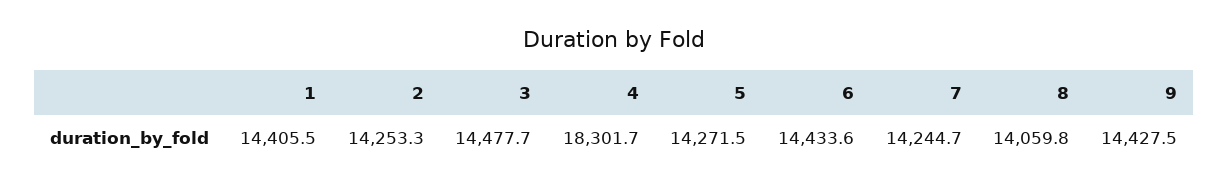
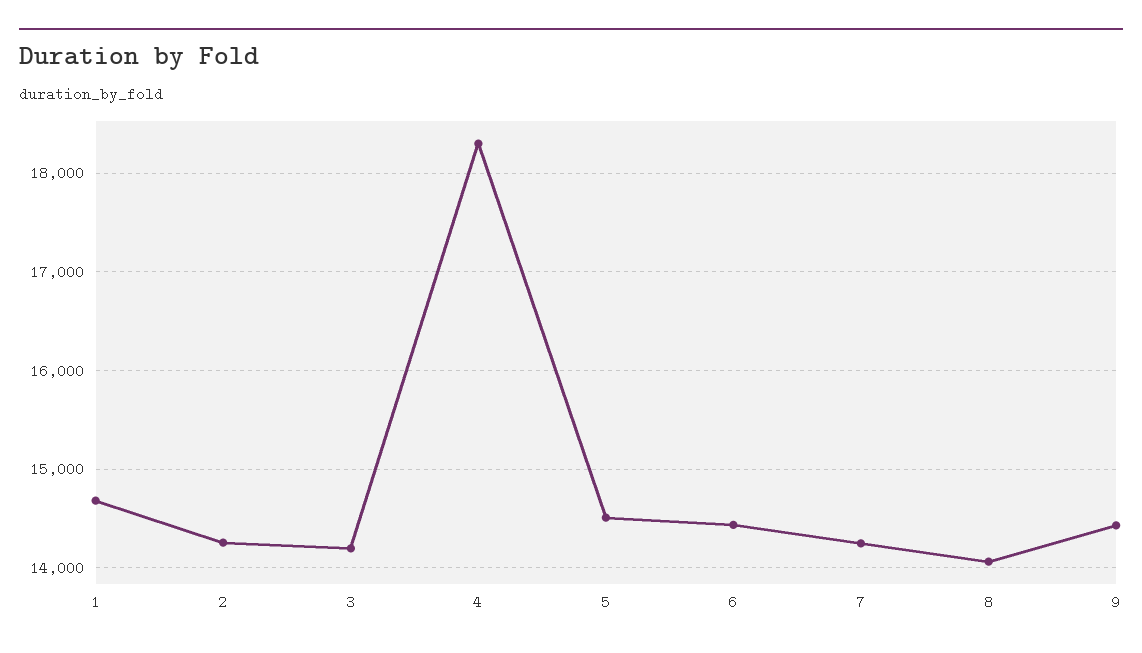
  {
-   "1": 14405.5,
+   "1": 14700,
    "2": 14253.3,
-   "3": 14477.7,
+   "3": 14200,
    "4": 18301.7,
-   "5": 14271.5,
+   "5": 14500,
    "6": 14433.6,
    "7": 14244.7,
    "8": 14059.8,
    "9": 14427.5
  }

